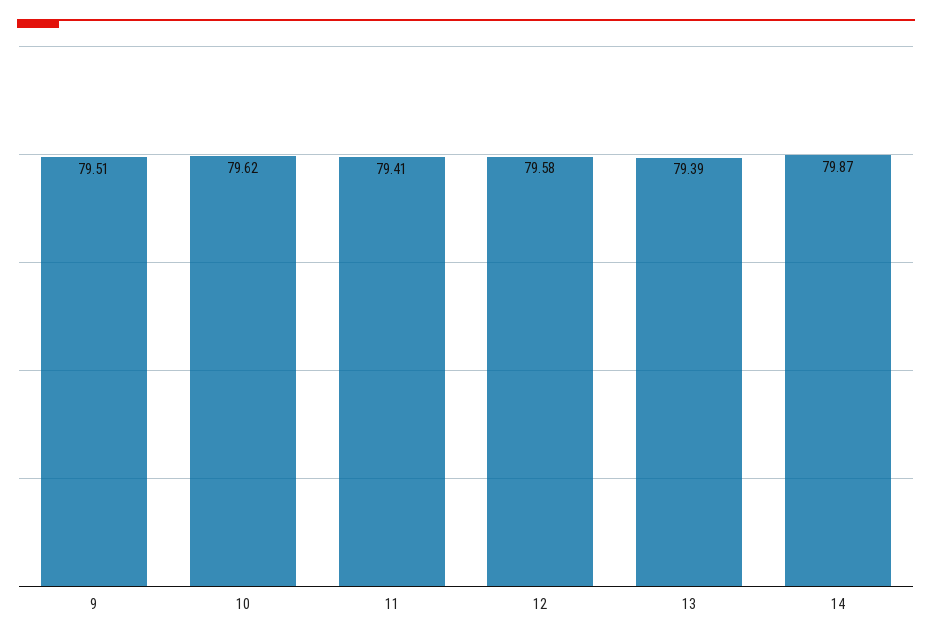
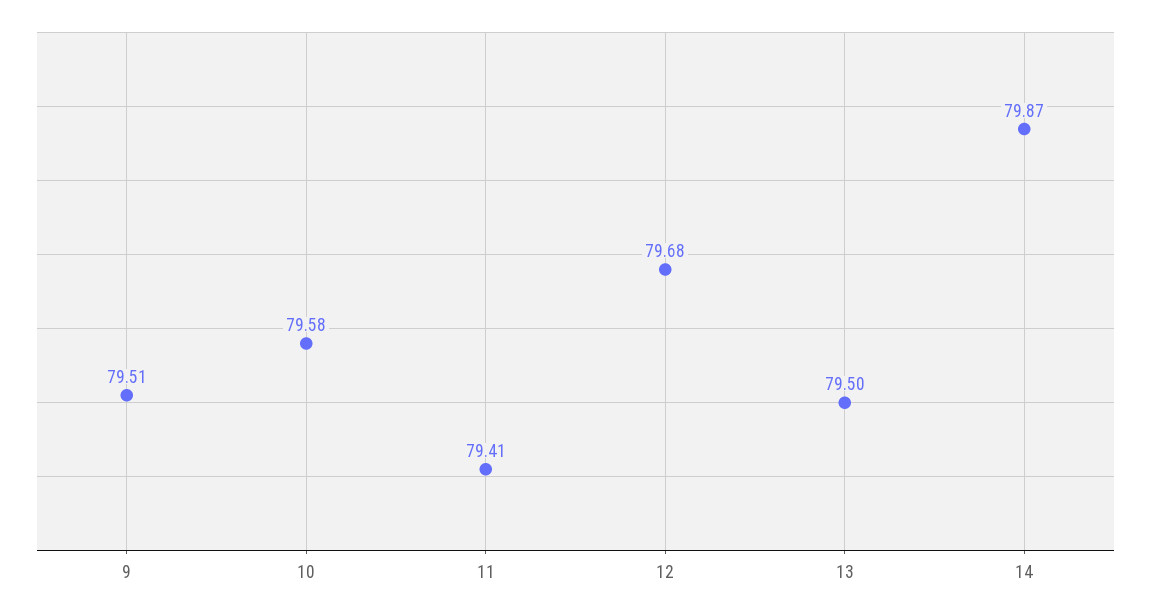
  {
    "9": 79.51,
-   "10": 79.62,
+   "10": 79.58,
    "11": 79.41,
-   "12": 79.58,
+   "12": 79.68,
-   "13": 79.39,
+   "13": 79.5,
    "14": 79.87
  }

